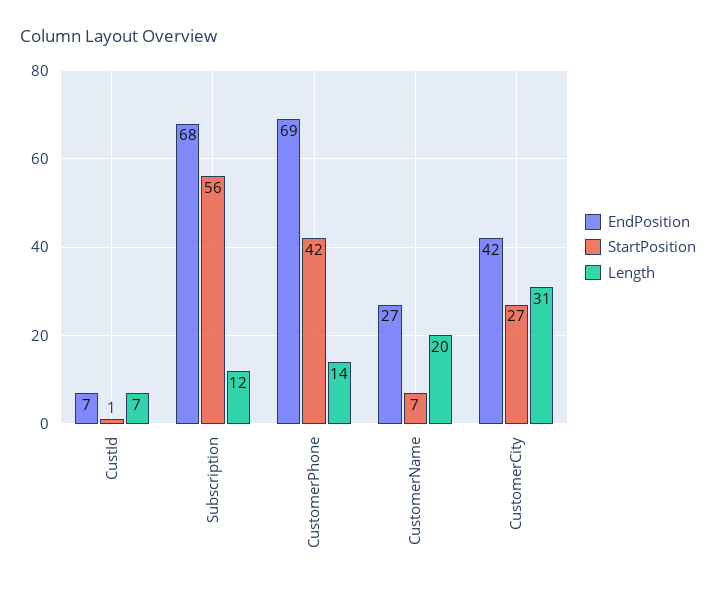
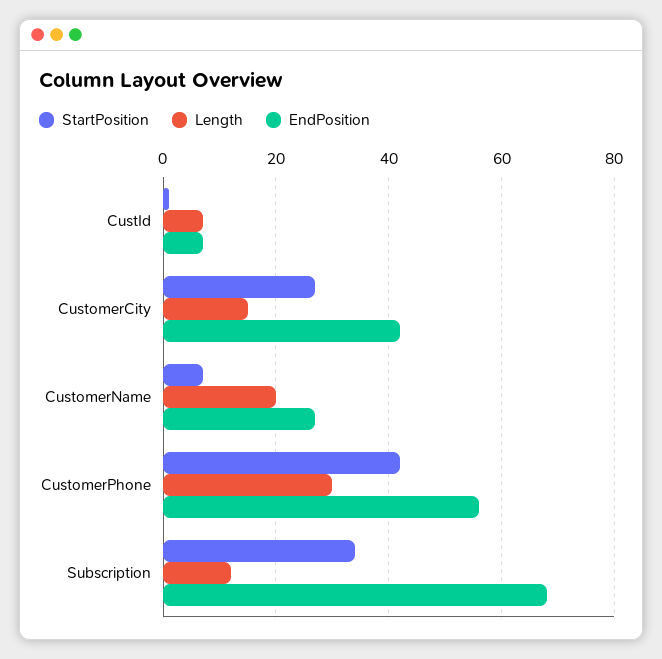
  {
    "EndPosition": {
      "CustId": 7,
      "Subscription": 68,
-     "CustomerPhone": 69,
+     "CustomerPhone": 55,
      "CustomerName": 27,
      "CustomerCity": 42
    },
    "StartPosition": {
      "CustId": 1,
-     "Subscription": 56,
+     "Subscription": 35,
      "CustomerPhone": 42,
      "CustomerName": 7,
      "CustomerCity": 27
    },
    "Length": {
      "CustId": 7,
      "Subscription": 12,
-     "CustomerPhone": 14,
+     "CustomerPhone": 30,
      "CustomerName": 20,
-     "CustomerCity": 31
+     "CustomerCity": 15
    }
  }

